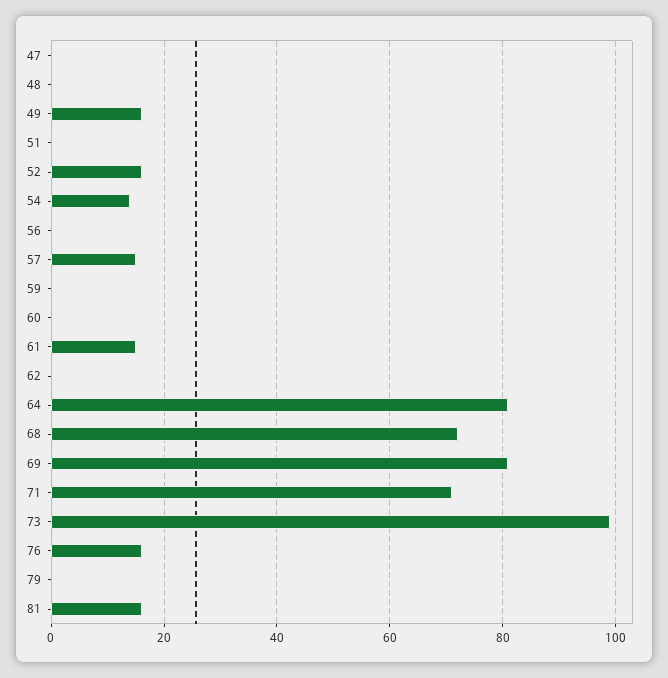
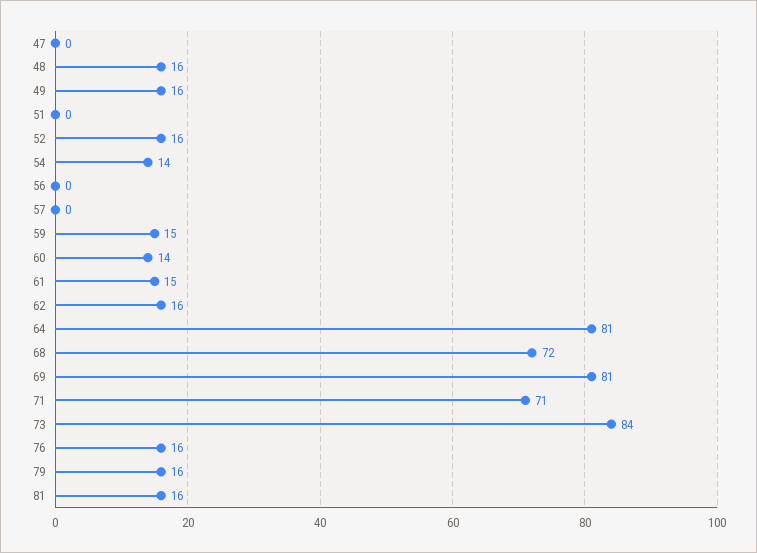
  {
    "47": 0,
-   "48": 0,
+   "48": 16,
    "49": 16,
    "51": 0,
    "52": 16,
    "54": 14,
    "56": 0,
-   "57": 15,
+   "57": 0,
-   "59": 0,
+   "59": 15,
-   "60": 0,
+   "60": 14,
    "61": 15,
-   "62": 0,
+   "62": 16,
    "64": 81,
    "68": 72,
    "69": 81,
    "71": 71,
-   "73": 100,
+   "73": 84,
    "76": 16,
-   "79": 0,
+   "79": 16,
    "81": 16
  }

